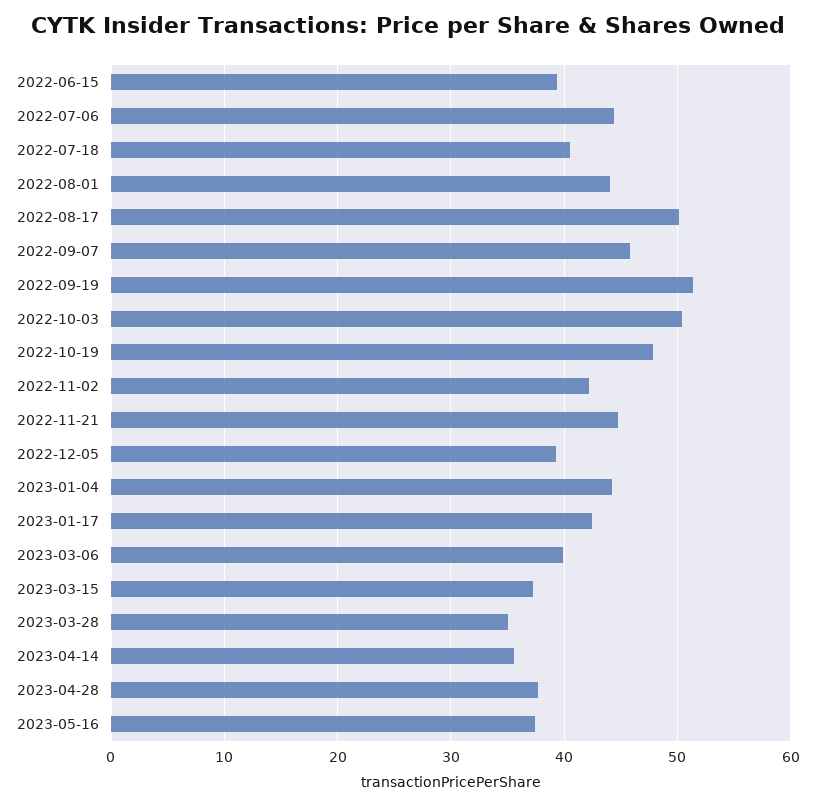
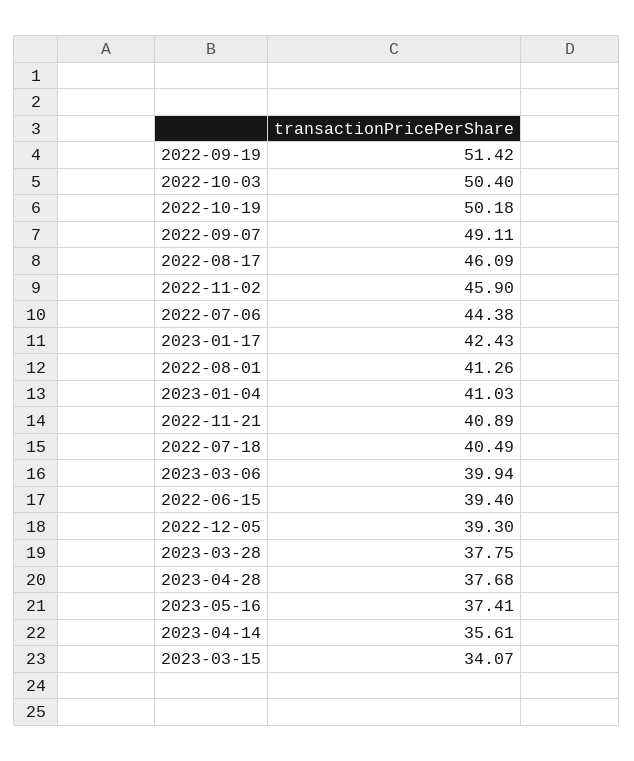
  {
    "2022-06-15": 39.4,
    "2022-07-06": 44.38,
    "2022-07-18": 40.49,
-   "2022-08-01": 44,
+   "2022-08-01": 41.26,
-   "2022-08-17": 50,
+   "2022-08-17": 46.09,
-   "2022-09-07": 46,
+   "2022-09-07": 49.11,
    "2022-09-19": 51.42,
    "2022-10-03": 50.4,
-   "2022-10-19": 48,
+   "2022-10-19": 50.18,
-   "2022-11-02": 42,
+   "2022-11-02": 45.9,
-   "2022-11-21": 45,
+   "2022-11-21": 40.89,
    "2022-12-05": 39.3,
-   "2023-01-04": 44,
+   "2023-01-04": 41.03,
    "2023-01-17": 42.43,
    "2023-03-06": 39.94,
-   "2023-03-15": 37,
+   "2023-03-15": 34.07,
-   "2023-03-28": 35,
+   "2023-03-28": 37.75,
    "2023-04-14": 35.61,
    "2023-04-28": 37.68,
    "2023-05-16": 37.41
  }

